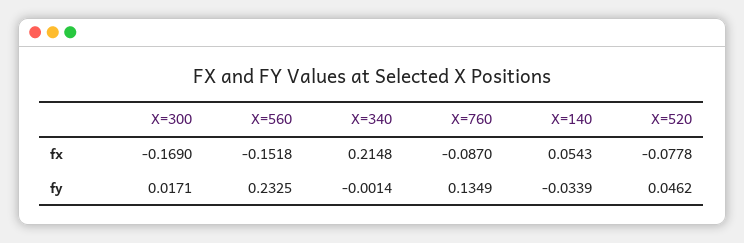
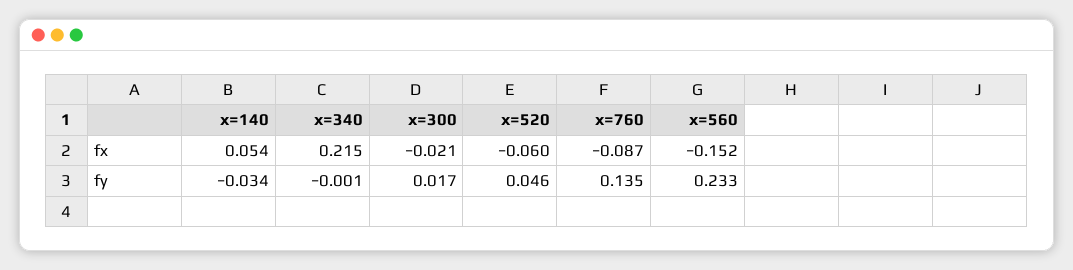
  {
    "X=300": {
-     "fx": -0.169,
+     "fx": -0.021,
      "fy": 0.0171
    },
    "X=560": {
      "fx": -0.1518,
      "fy": 0.2325
    },
    "X=340": {
      "fx": 0.2148,
      "fy": -0.0014
    },
    "X=760": {
      "fx": -0.087,
      "fy": 0.1349
    },
    "X=140": {
      "fx": 0.0543,
      "fy": -0.0339
    },
    "X=520": {
-     "fx": -0.0778,
+     "fx": -0.06,
      "fy": 0.0462
    }
  }

